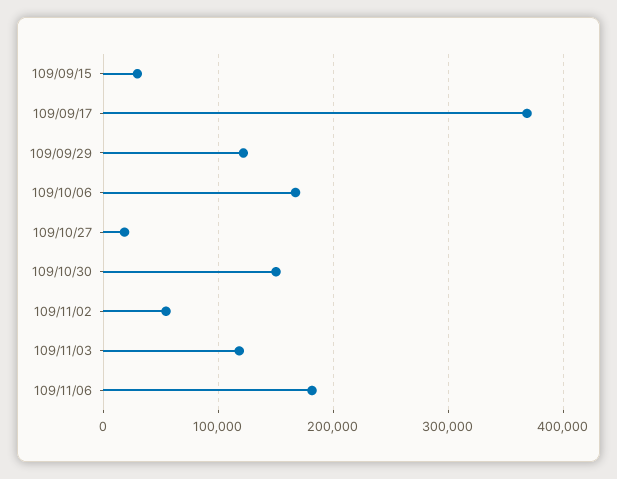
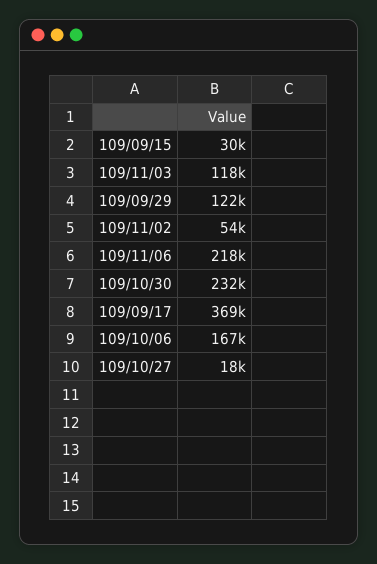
  {
    "109/09/15": 30000,
    "109/09/17": 369000,
    "109/09/29": 122000,
    "109/10/06": 167000,
    "109/10/27": 18000,
-   "109/10/30": 150000,
+   "109/10/30": 232000,
    "109/11/02": 54000,
    "109/11/03": 118000,
-   "109/11/06": 180000
+   "109/11/06": 218000
  }

